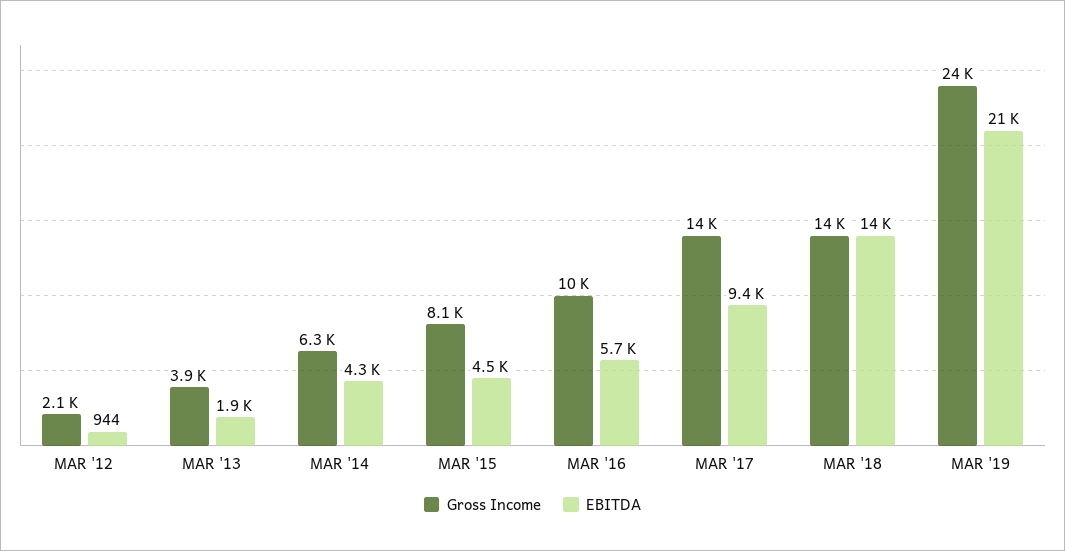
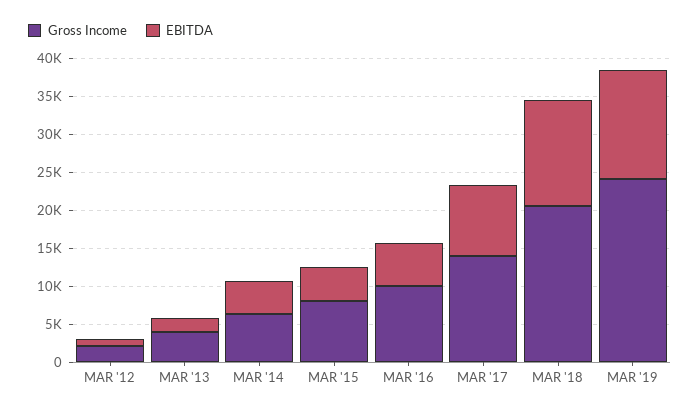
  {
    "Gross Income": {
      "MAR '12": 2100,
      "MAR '13": 3900,
      "MAR '14": 6300,
      "MAR '15": 8100,
      "MAR '16": 10000,
      "MAR '17": 14000,
-     "MAR '18": 14000,
+     "MAR '18": 20000,
      "MAR '19": 24000
    },
    "EBITDA": {
      "MAR '12": 944,
      "MAR '13": 1900,
      "MAR '14": 4300,
      "MAR '15": 4500,
      "MAR '16": 5700,
      "MAR '17": 9400,
      "MAR '18": 14000,
-     "MAR '19": 21000
+     "MAR '19": 15000
    }
  }

